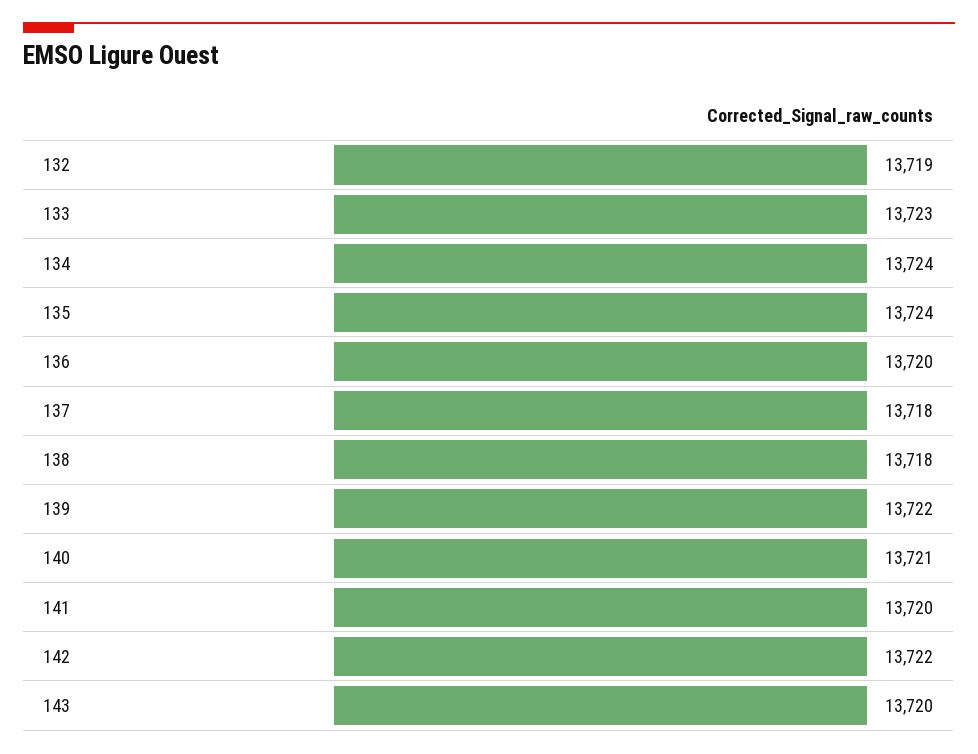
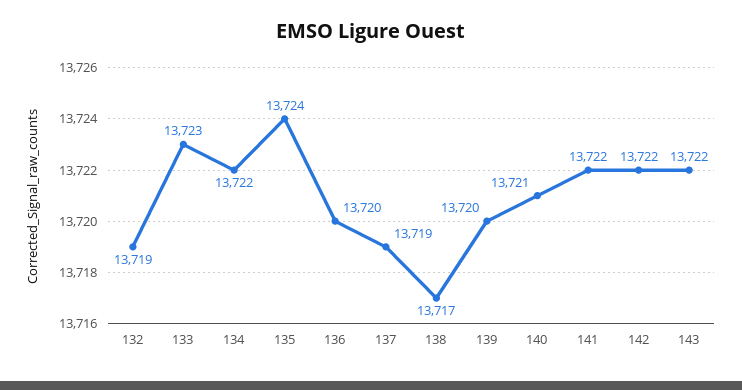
  {
    "132": 13719,
    "133": 13723,
-   "134": 13724,
+   "134": 13722,
    "135": 13724,
    "136": 13720,
-   "137": 13718,
+   "137": 13719,
-   "138": 13718,
+   "138": 13717,
-   "139": 13722,
+   "139": 13720,
    "140": 13721,
-   "141": 13720,
+   "141": 13722,
    "142": 13722,
-   "143": 13720
+   "143": 13722
  }

